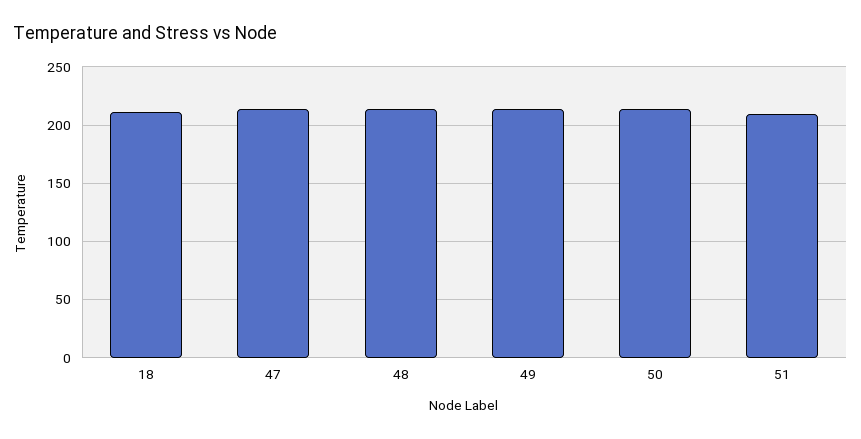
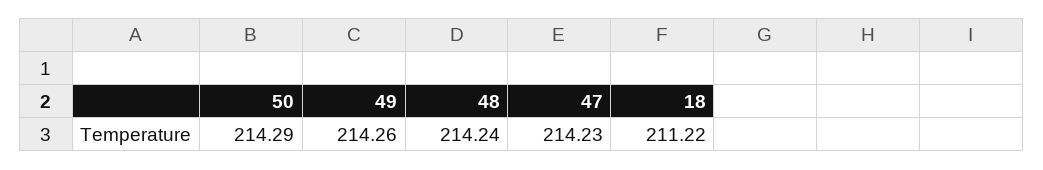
  {
    "18": 211.22,
    "47": 214.23,
    "48": 214.24,
    "49": 214.26,
-   "50": 214.29,
+   "50": 214.29
-   "51": 210
  }

